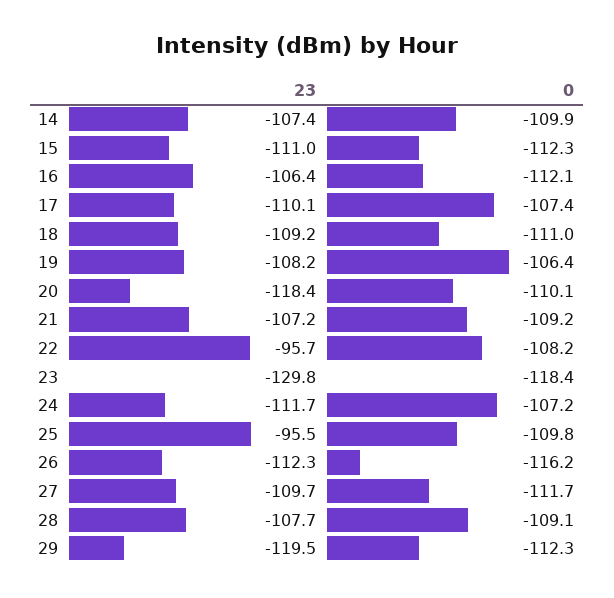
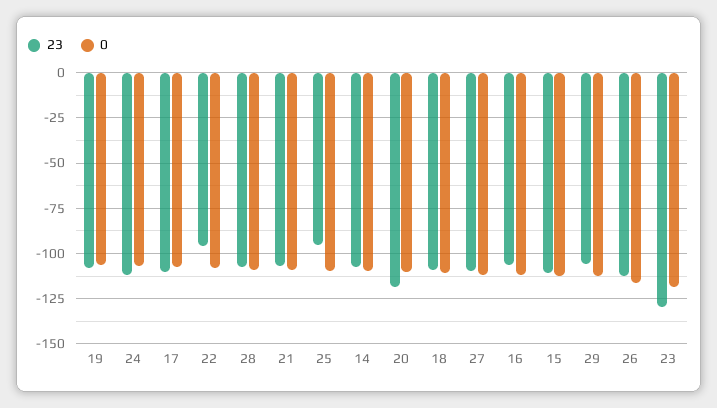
  {
    "23": {
      "14": -107.4,
      "15": -111,
      "16": -106.4,
      "17": -110.1,
      "18": -109.2,
      "19": -108.2,
      "20": -118.4,
      "21": -107.2,
      "22": -95.7,
      "23": -129.8,
      "24": -111.7,
      "25": -95.5,
      "26": -112.3,
      "27": -109.7,
      "28": -107.7,
-     "29": -119.5
+     "29": -105
    },
    "0": {
      "14": -109.9,
      "15": -112.3,
      "16": -112.1,
      "17": -107.4,
      "18": -111,
      "19": -106.4,
      "20": -110.1,
      "21": -109.2,
      "22": -108.2,
      "23": -118.4,
      "24": -107.2,
      "25": -109.8,
      "26": -116.2,
      "27": -111.7,
      "28": -109.1,
      "29": -112.3
    }
  }

